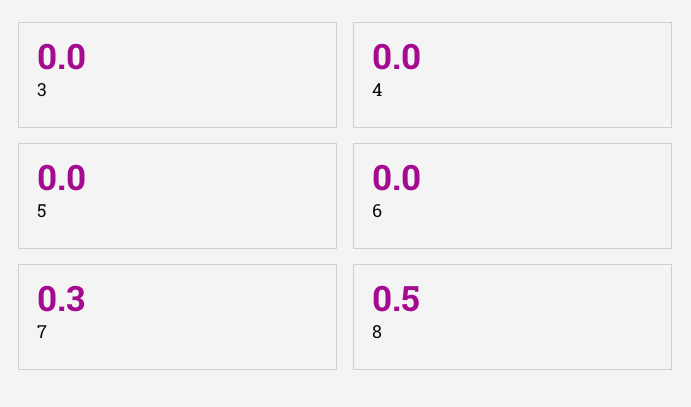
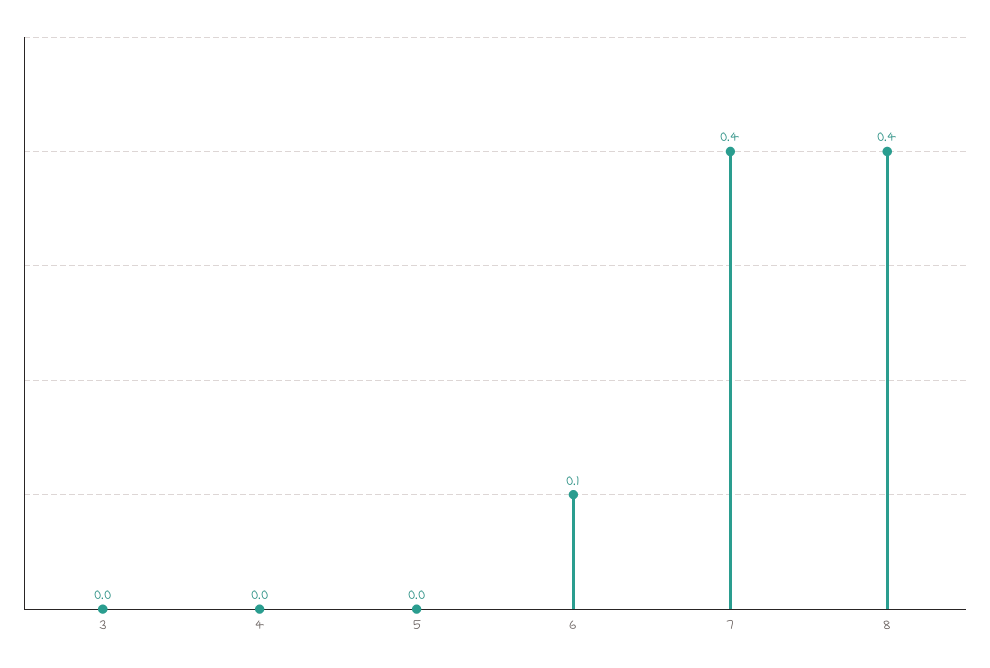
  {
    "3": 0,
    "4": 0,
    "5": 0,
-   "6": 0,
+   "6": 0.1,
-   "7": 0.3,
+   "7": 0.4,
-   "8": 0.5
+   "8": 0.4
  }

